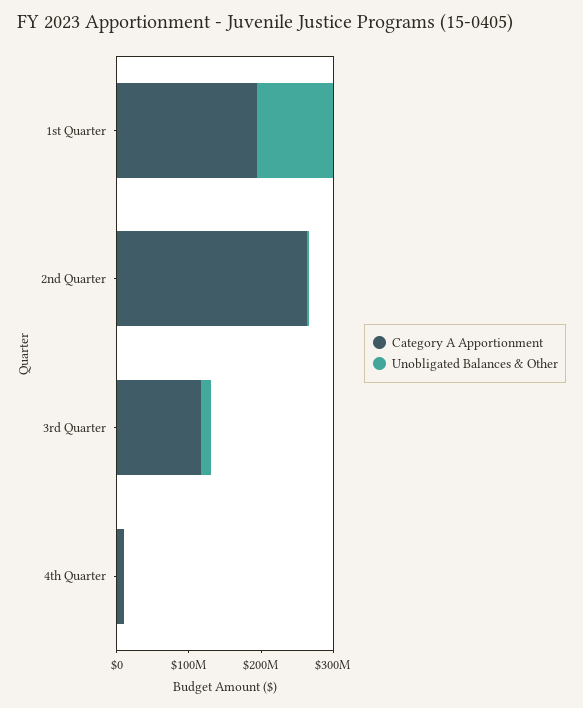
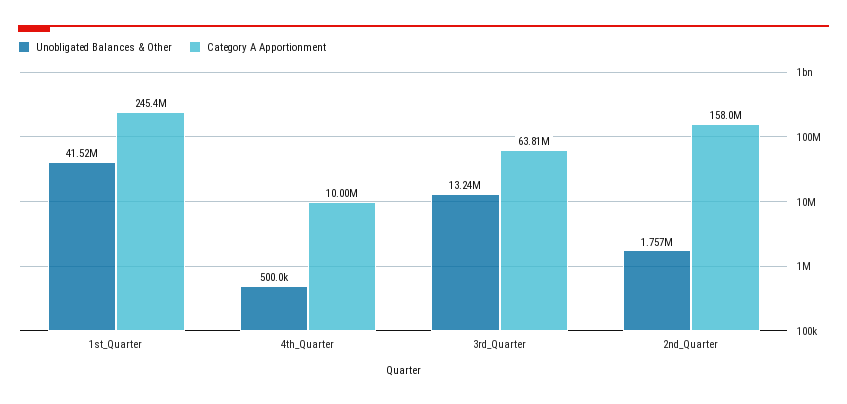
  {
    "Category A Apportionment": {
-     "1st Quarter": 200000000,
+     "1st Quarter": 245400000,
-     "2nd Quarter": 260000000,
+     "2nd Quarter": 158000000,
-     "3rd Quarter": 120000000,
+     "3rd Quarter": 63810000,
      "4th Quarter": 10000000
    },
    "Unobligated Balances & Other": {
-     "1st Quarter": 100000000,
+     "1st Quarter": 41520000,
      "2nd Quarter": 1757000,
      "3rd Quarter": 13240000,
      "4th Quarter": 500000
    }
  }

